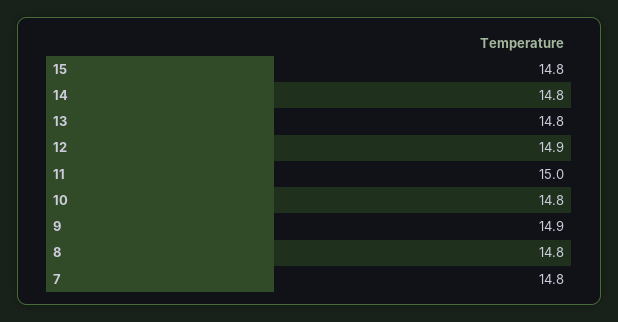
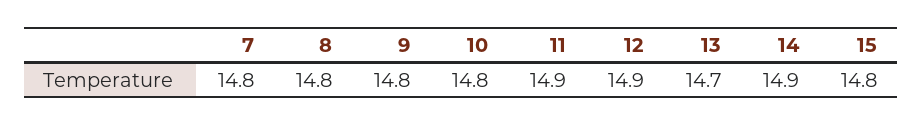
  {
    "15": 14.8,
-   "14": 14.8,
+   "14": 14.9,
-   "13": 14.8,
+   "13": 14.7,
    "12": 14.9,
-   "11": 15,
+   "11": 14.9,
    "10": 14.8,
-   "9": 14.9,
+   "9": 14.8,
    "8": 14.8,
    "7": 14.8
  }

